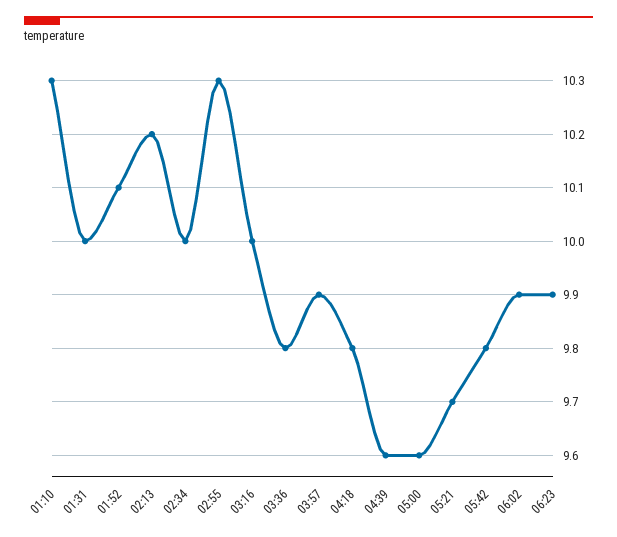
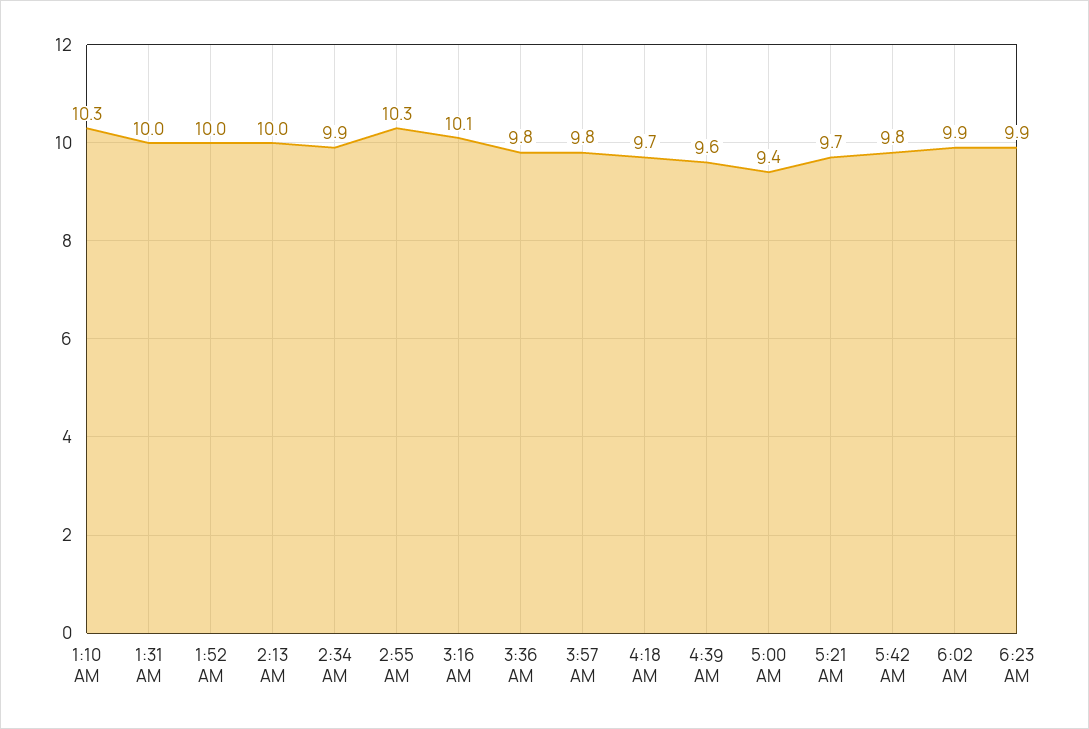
  {
    "01:10": 10.3,
    "01:31": 10,
-   "01:52": 10.1,
+   "01:52": 10,
-   "02:13": 10.2,
+   "02:13": 10,
-   "02:34": 10,
+   "02:34": 9.9,
    "02:55": 10.3,
-   "03:16": 10,
+   "03:16": 10.1,
    "03:36": 9.8,
-   "03:57": 9.9,
+   "03:57": 9.8,
-   "04:18": 9.8,
+   "04:18": 9.7,
    "04:39": 9.6,
-   "05:00": 9.6,
+   "05:00": 9.4,
    "05:21": 9.7,
    "05:42": 9.8,
    "06:02": 9.9,
    "06:23": 9.9
  }

